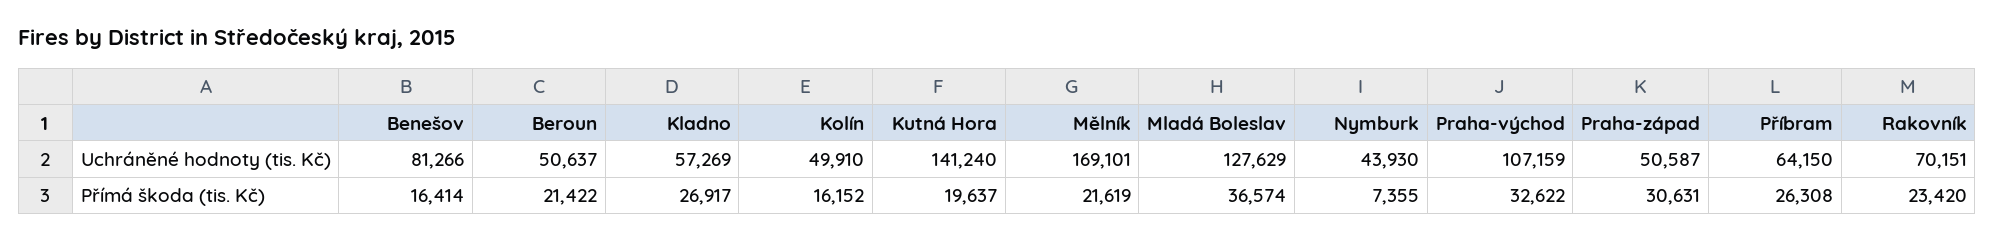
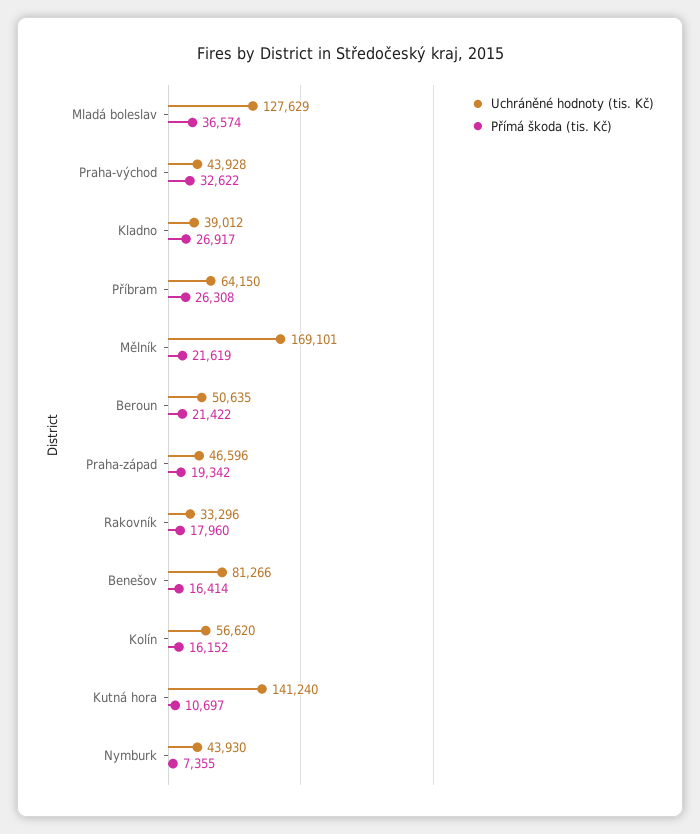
  {
    "Uchráněné hodnoty (tis. Kč)": {
      "Benešov": 81266,
-     "Beroun": 50637,
+     "Beroun": 50635,
-     "Kladno": 57269,
+     "Kladno": 39012,
-     "Kolín": 49910,
+     "Kolín": 56620,
      "Kutná Hora": 141240,
      "Mělník": 169101,
      "Mladá Boleslav": 127629,
      "Nymburk": 43930,
-     "Praha-východ": 107159,
+     "Praha-východ": 43928,
-     "Praha-západ": 50587,
+     "Praha-západ": 46596,
      "Příbram": 64150,
-     "Rakovník": 70151
+     "Rakovník": 33296
    },
    "Přímá škoda (tis. Kč)": {
      "Benešov": 16414,
      "Beroun": 21422,
      "Kladno": 26917,
      "Kolín": 16152,
-     "Kutná Hora": 19637,
+     "Kutná Hora": 10697,
      "Mělník": 21619,
      "Mladá Boleslav": 36574,
      "Nymburk": 7355,
      "Praha-východ": 32622,
-     "Praha-západ": 30631,
+     "Praha-západ": 19342,
      "Příbram": 26308,
-     "Rakovník": 23420
+     "Rakovník": 17960
    }
  }

